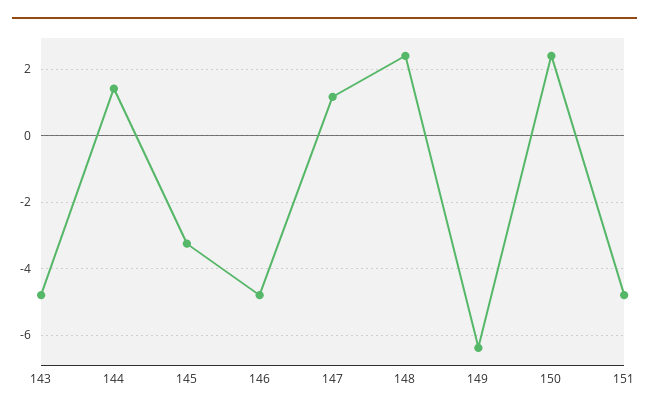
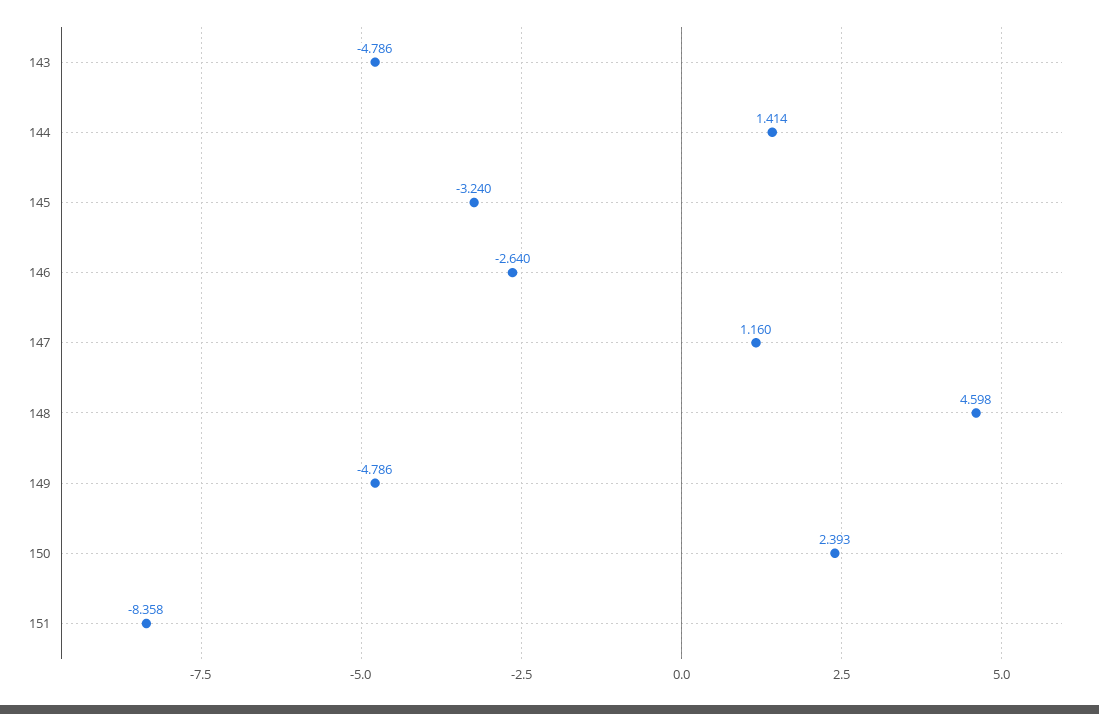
  {
    "143": -4.786,
    "144": 1.414,
    "145": -3.24,
-   "146": -4.8,
+   "146": -2.64,
    "147": 1.16,
-   "148": 2.4,
+   "148": 4.598,
-   "149": -6.4,
+   "149": -4.786,
    "150": 2.393,
-   "151": -4.8
+   "151": -8.358
  }

